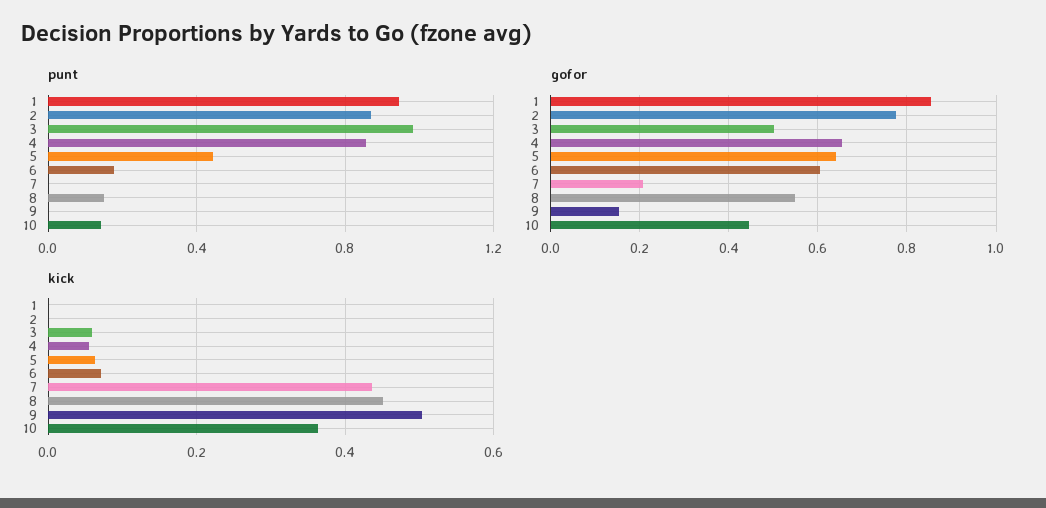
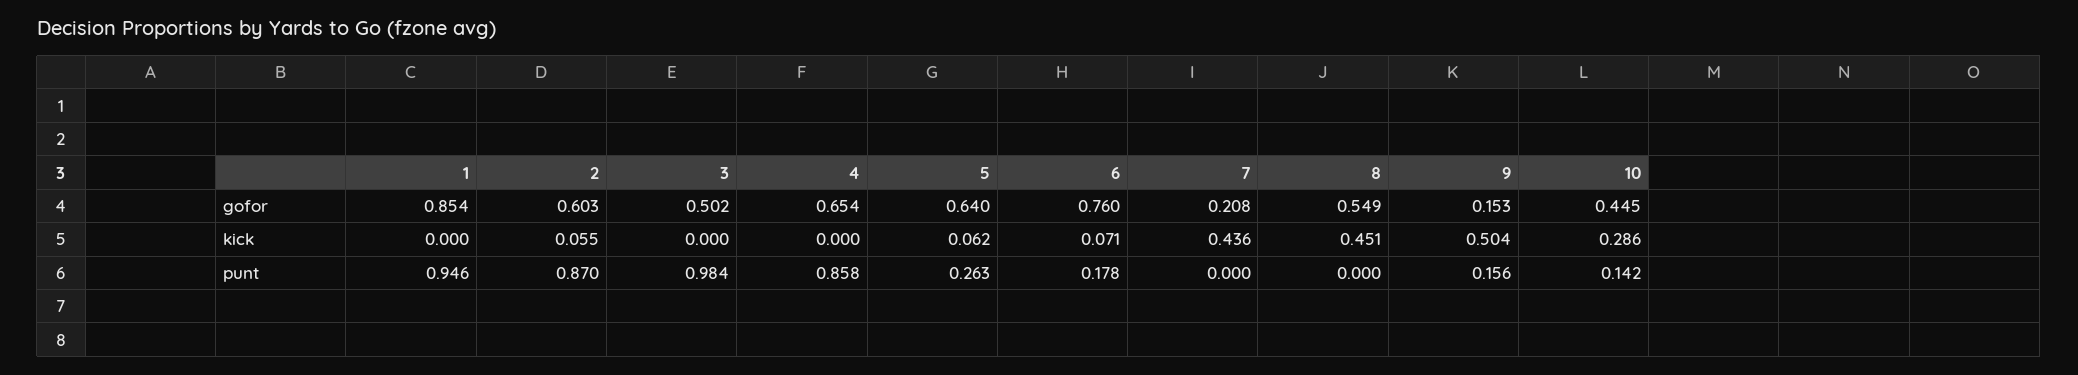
  {
    "punt": {
      "1": 0.946,
      "2": 0.87,
      "3": 0.984,
      "4": 0.858,
-     "5": 0.45,
+     "5": 0.263,
      "6": 0.178,
      "7": 0,
-     "8": 0.15,
+     "8": 0,
-     "9": 0,
+     "9": 0.156,
      "10": 0.142
    },
    "gofor": {
      "1": 0.854,
-     "2": 0.78,
+     "2": 0.603,
      "3": 0.502,
      "4": 0.654,
      "5": 0.64,
-     "6": 0.6,
+     "6": 0.76,
      "7": 0.208,
      "8": 0.549,
      "9": 0.153,
      "10": 0.445
    },
    "kick": {
      "1": 0,
-     "2": 0,
+     "2": 0.055,
-     "3": 0.06,
+     "3": 0,
-     "4": 0.06,
+     "4": 0,
      "5": 0.062,
      "6": 0.071,
      "7": 0.436,
      "8": 0.451,
      "9": 0.504,
-     "10": 0.36
+     "10": 0.286
    }
  }

